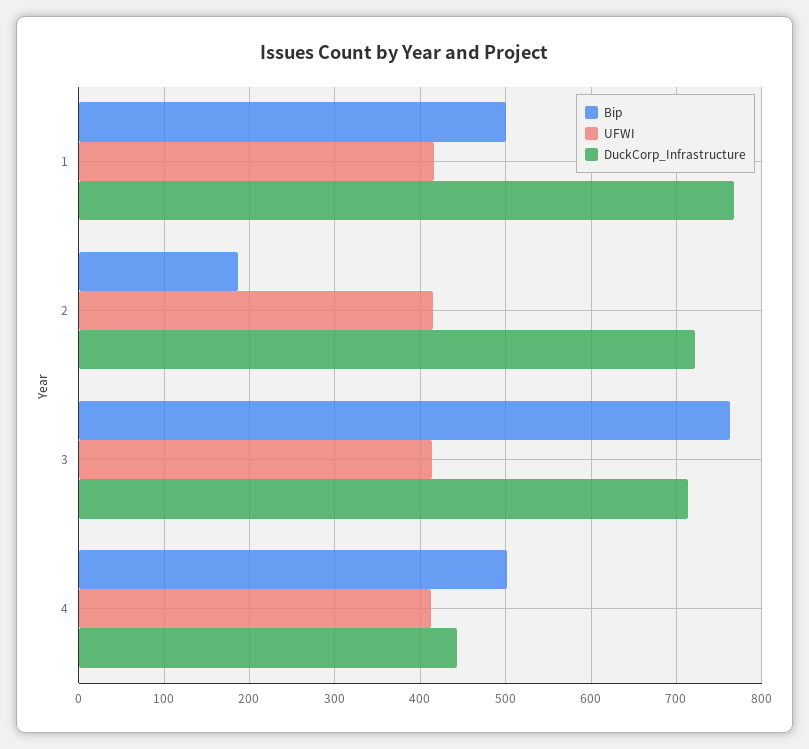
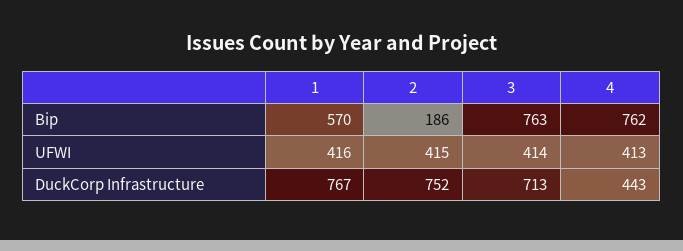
  {
    "Bip": {
-     "1": 500,
+     "1": 570,
      "2": 186,
      "3": 763,
-     "4": 500
+     "4": 762
    },
    "UFWI": {
      "1": 416,
      "2": 415,
      "3": 414,
      "4": 413
    },
    "DuckCorp_Infrastructure": {
      "1": 767,
-     "2": 720,
+     "2": 752,
      "3": 713,
      "4": 443
    }
  }

